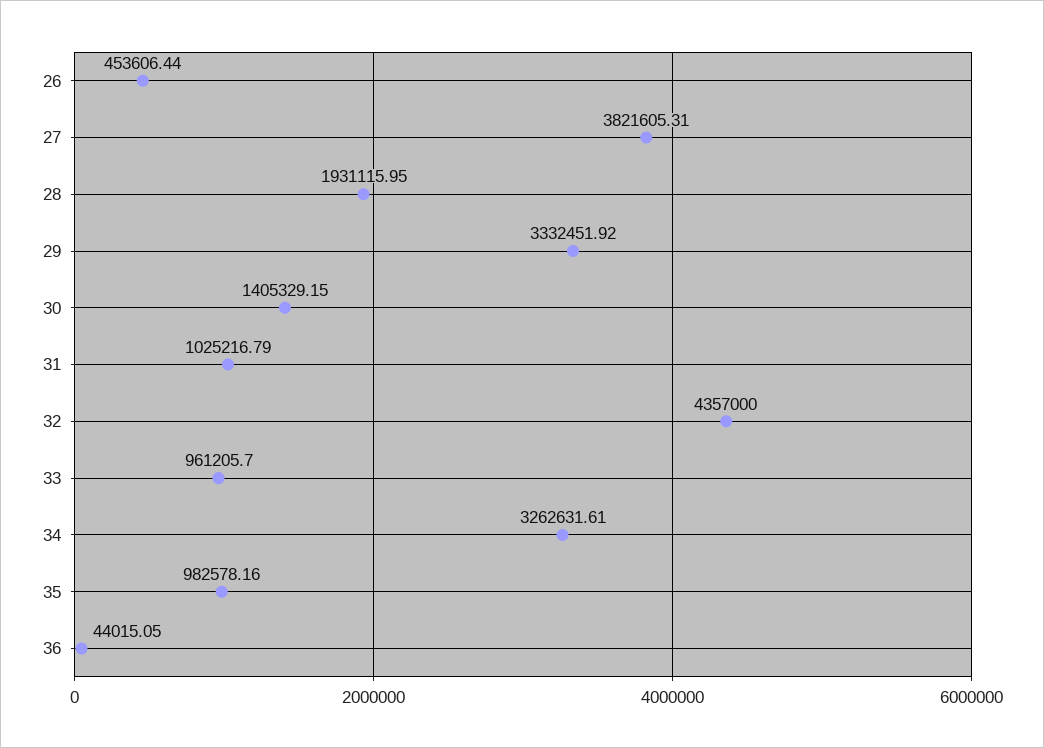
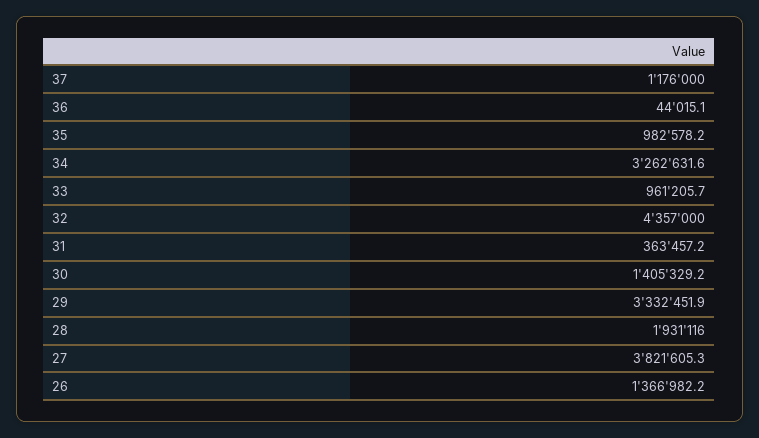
  {
-   "26": 453606.44,
+   "26": 1366982.2,
    "27": 3821605.31,
    "28": 1931115.95,
    "29": 3332451.92,
    "30": 1405329.15,
-   "31": 1025216.79,
+   "31": 363457.2,
    "32": 4357000,
    "33": 961205.7,
    "34": 3262631.61,
    "35": 982578.16,
-   "36": 44015.05
+   "36": 44015.05,
+   "37": 1176000
  }

